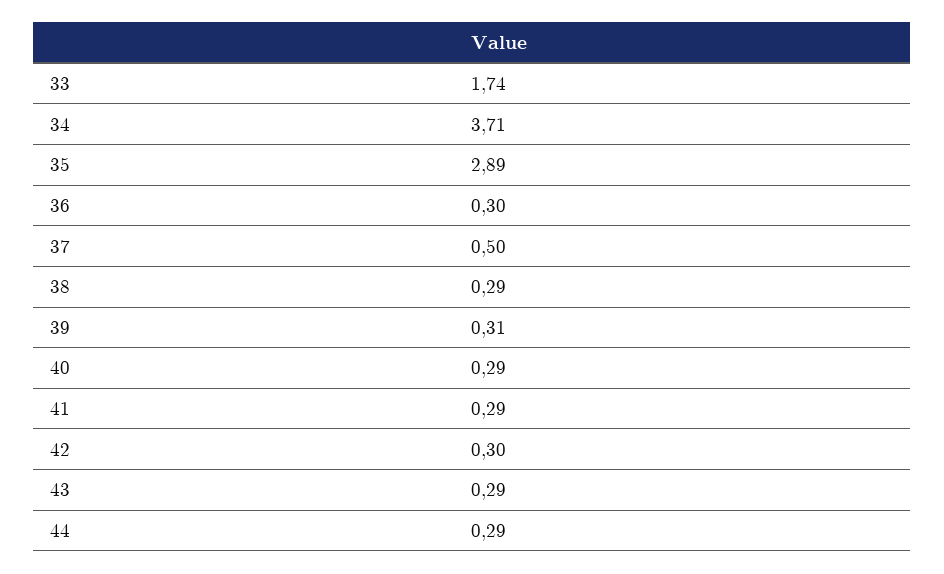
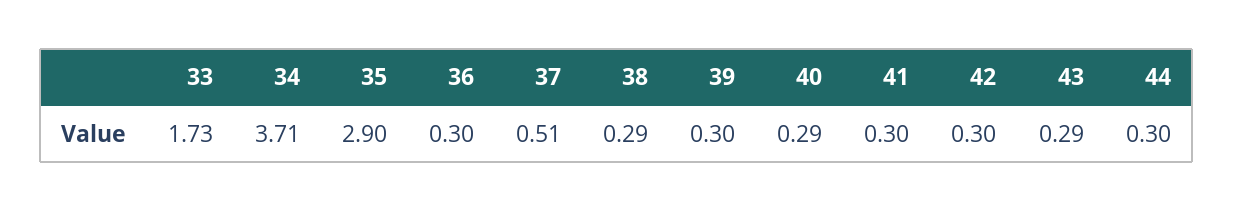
  {
-   "33": 1.74,
+   "33": 1.73,
    "34": 3.71,
-   "35": 2.89,
+   "35": 2.9,
    "36": 0.3,
-   "37": 0.5,
+   "37": 0.51,
    "38": 0.29,
-   "39": 0.31,
+   "39": 0.3,
    "40": 0.29,
-   "41": 0.29,
+   "41": 0.3,
    "42": 0.3,
    "43": 0.29,
-   "44": 0.29
+   "44": 0.3
  }

